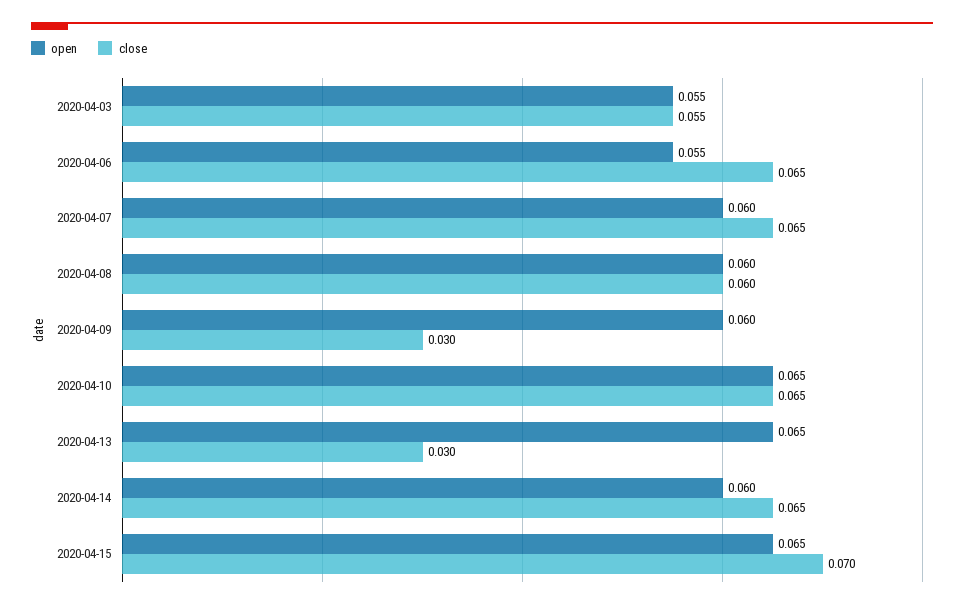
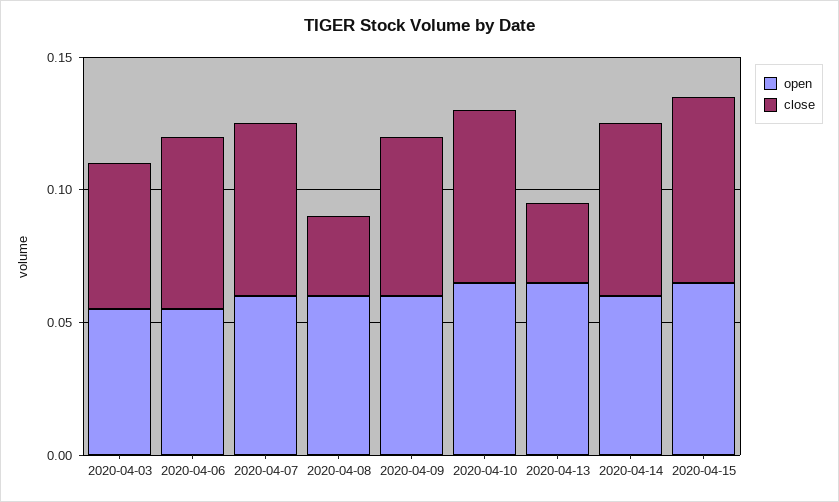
  {
    "open": {
      "2020-04-03": 0.055,
      "2020-04-06": 0.055,
      "2020-04-07": 0.06,
      "2020-04-08": 0.06,
      "2020-04-09": 0.06,
      "2020-04-10": 0.065,
      "2020-04-13": 0.065,
      "2020-04-14": 0.06,
      "2020-04-15": 0.065
    },
    "close": {
      "2020-04-03": 0.055,
      "2020-04-06": 0.065,
      "2020-04-07": 0.065,
-     "2020-04-08": 0.06,
+     "2020-04-08": 0.03,
-     "2020-04-09": 0.03,
+     "2020-04-09": 0.06,
      "2020-04-10": 0.065,
      "2020-04-13": 0.03,
      "2020-04-14": 0.065,
      "2020-04-15": 0.07
    }
  }

